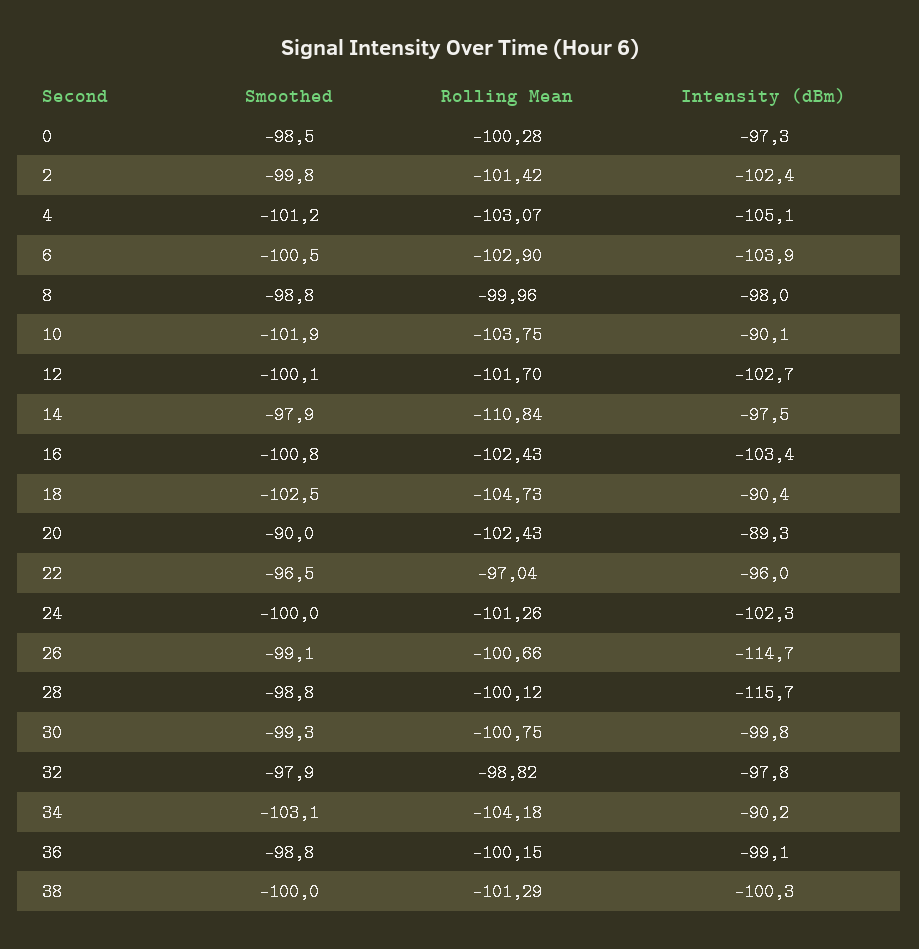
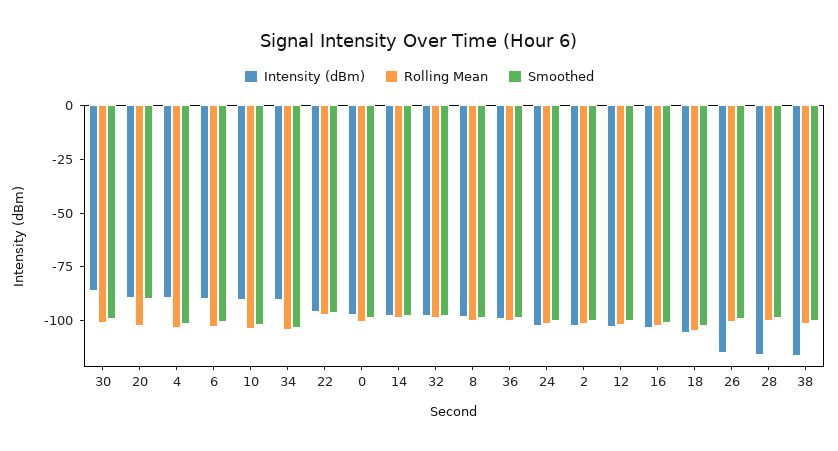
  {
    "Smoothed": {
      "0": -98.5,
      "2": -99.8,
      "4": -101.2,
      "6": -100.5,
      "8": -98.8,
      "10": -101.9,
      "12": -100.1,
      "14": -97.9,
      "16": -100.8,
      "18": -102.5,
      "20": -90,
      "22": -96.5,
      "24": -100,
      "26": -99.1,
      "28": -98.8,
      "30": -99.3,
      "32": -97.9,
      "34": -103.1,
      "36": -98.8,
      "38": -100
    },
    "Rolling Mean": {
      "0": -100.28,
      "2": -101.42,
      "4": -103.07,
      "6": -102.9,
      "8": -99.96,
      "10": -103.75,
      "12": -101.7,
-     "14": -110.84,
+     "14": -100,
      "16": -102.43,
      "18": -104.73,
      "20": -102.43,
      "22": -97.04,
      "24": -101.26,
      "26": -100.66,
      "28": -100.12,
      "30": -100.75,
      "32": -98.82,
      "34": -104.18,
      "36": -100.15,
      "38": -101.29
    },
    "Intensity (dBm)": {
      "0": -97.3,
      "2": -102.4,
-     "4": -105.1,
+     "4": -90,
-     "6": -103.9,
+     "6": -90,
      "8": -98,
      "10": -90.1,
      "12": -102.7,
      "14": -97.5,
      "16": -103.4,
-     "18": -90.4,
+     "18": -105,
      "20": -89.3,
      "22": -96,
      "24": -102.3,
      "26": -114.7,
      "28": -115.7,
-     "30": -99.8,
+     "30": -85,
      "32": -97.8,
      "34": -90.2,
      "36": -99.1,
-     "38": -100.3
+     "38": -115
    }
  }

